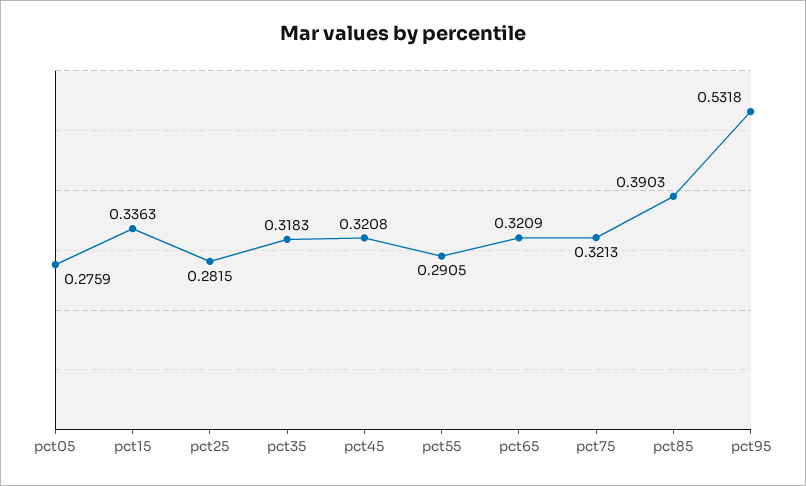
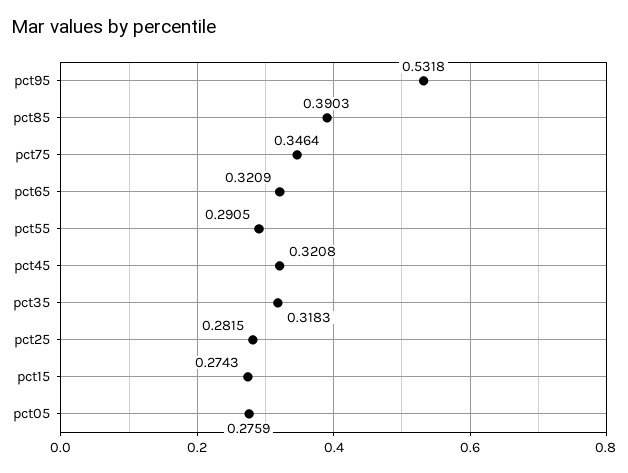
  {
    "pct05": 0.2759,
-   "pct15": 0.3363,
+   "pct15": 0.2743,
    "pct25": 0.2815,
    "pct35": 0.3183,
    "pct45": 0.3208,
    "pct55": 0.2905,
    "pct65": 0.3209,
-   "pct75": 0.3213,
+   "pct75": 0.3464,
    "pct85": 0.3903,
    "pct95": 0.5318
  }

